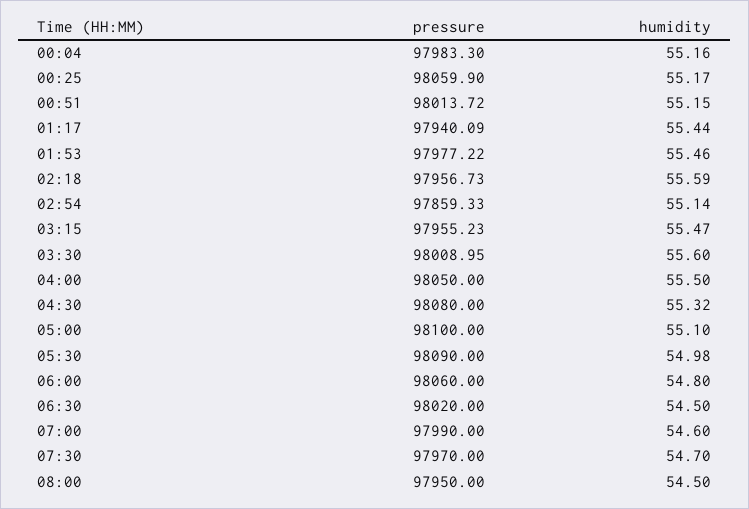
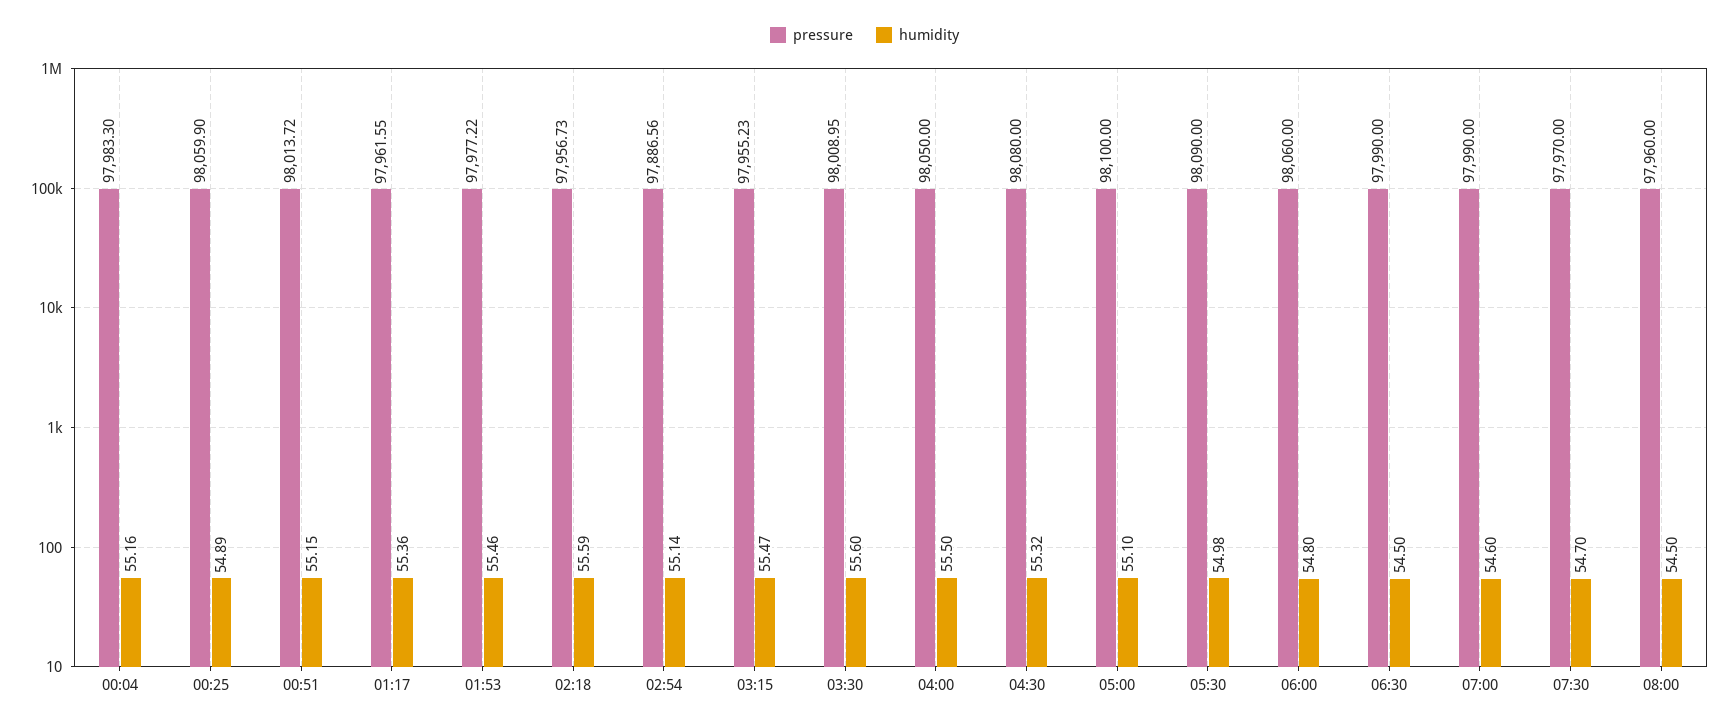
  {
    "pressure": {
      "00:04": 97983.3,
      "00:25": 98059.9,
      "00:51": 98013.72,
-     "01:17": 97940.09,
+     "01:17": 97961.55,
      "01:53": 97977.22,
      "02:18": 97956.73,
-     "02:54": 97859.33,
+     "02:54": 97886.56,
      "03:15": 97955.23,
      "03:30": 98008.95,
      "04:00": 98050,
      "04:30": 98080,
      "05:00": 98100,
      "05:30": 98090,
      "06:00": 98060,
-     "06:30": 98020,
+     "06:30": 97990,
      "07:00": 97990,
      "07:30": 97970,
-     "08:00": 97950
+     "08:00": 97960
    },
    "humidity": {
      "00:04": 55.16,
-     "00:25": 55.17,
+     "00:25": 54.89,
      "00:51": 55.15,
-     "01:17": 55.44,
+     "01:17": 55.36,
      "01:53": 55.46,
      "02:18": 55.59,
      "02:54": 55.14,
      "03:15": 55.47,
      "03:30": 55.6,
      "04:00": 55.5,
      "04:30": 55.32,
      "05:00": 55.1,
      "05:30": 54.98,
      "06:00": 54.8,
      "06:30": 54.5,
      "07:00": 54.6,
      "07:30": 54.7,
      "08:00": 54.5
    }
  }

